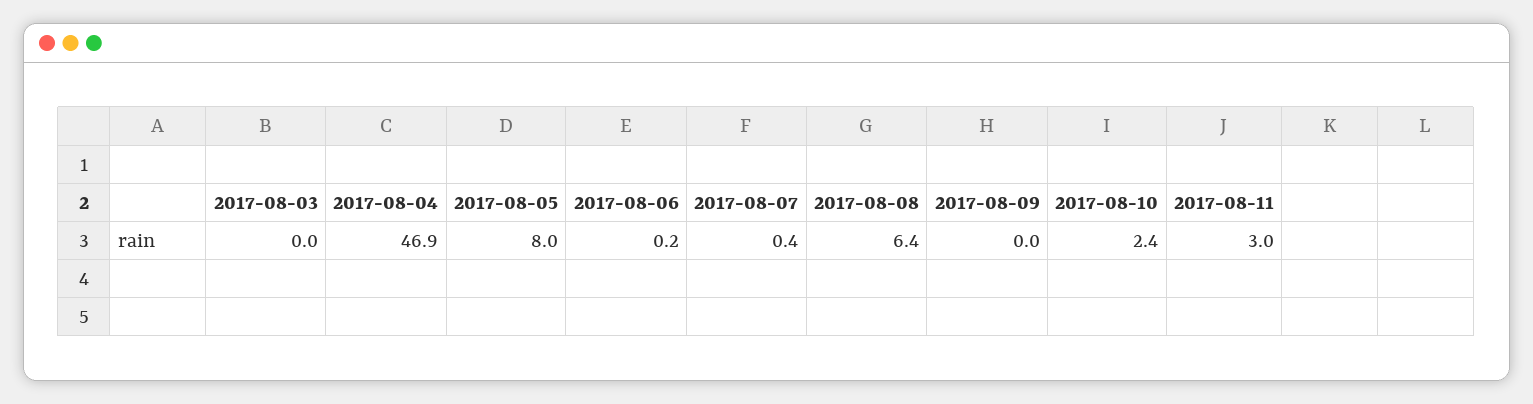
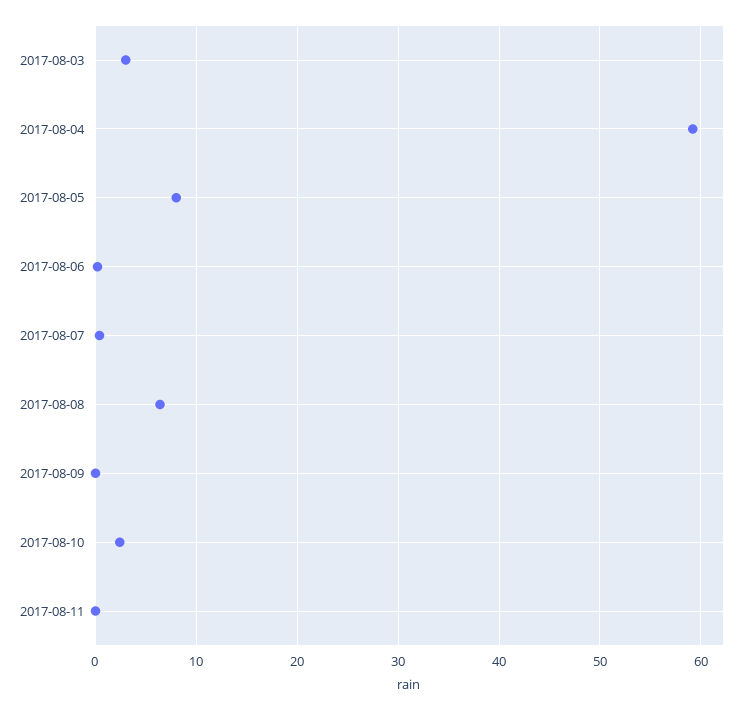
  {
-   "2017-08-03": 0,
+   "2017-08-03": 3,
-   "2017-08-04": 46.9,
+   "2017-08-04": 59,
    "2017-08-05": 8,
    "2017-08-06": 0.2,
    "2017-08-07": 0.4,
    "2017-08-08": 6.4,
    "2017-08-09": 0,
    "2017-08-10": 2.4,
-   "2017-08-11": 3
+   "2017-08-11": 0
  }

